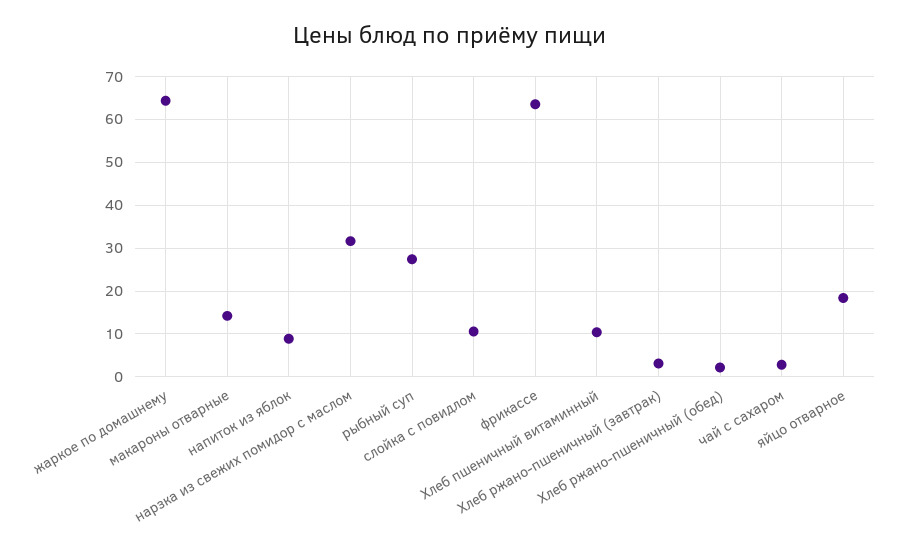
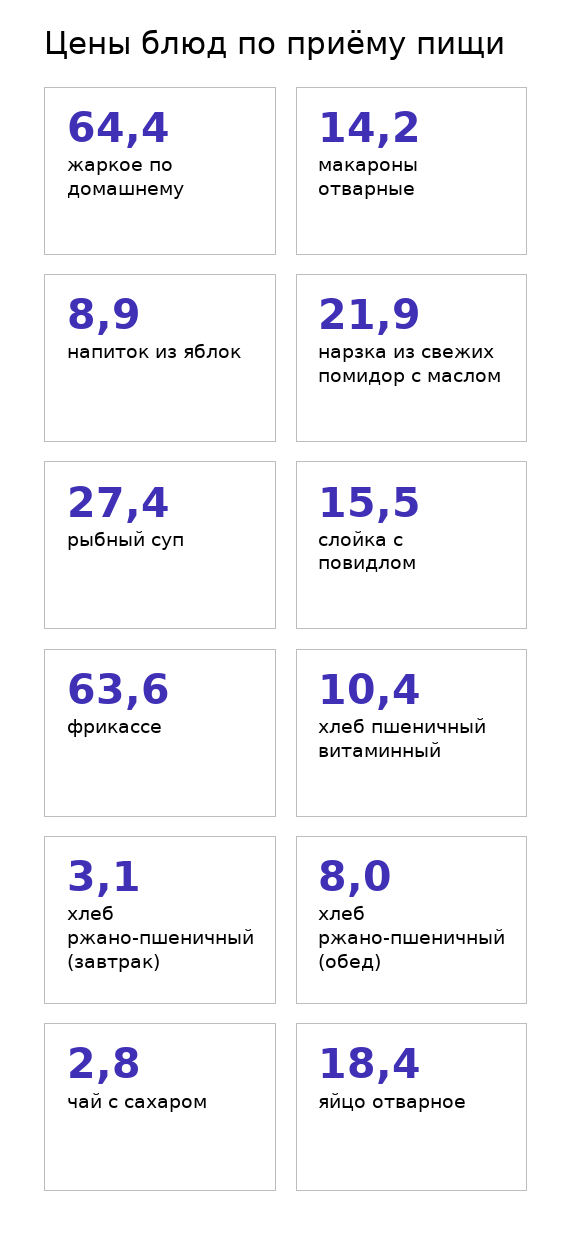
  {
    "жаркое по домашнему": 64.4,
    "макароны отварные": 14.2,
    "напиток из яблок": 8.9,
-   "нарзка из свежих помидор с маслом": 32,
+   "нарзка из свежих помидор с маслом": 21.9,
    "рыбный суп": 27.4,
-   "слойка с повидлом": 10,
+   "слойка с повидлом": 15.5,
    "фрикассе": 63.6,
    "Хлеб пшеничный витаминный": 10.4,
    "Хлеб ржано-пшеничный (завтрак)": 3.1,
-   "Хлеб ржано-пшеничный (обед)": 2,
+   "Хлеб ржано-пшеничный (обед)": 8,
    "чай с сахаром": 2.8,
    "яйцо отварное": 18.4
  }

